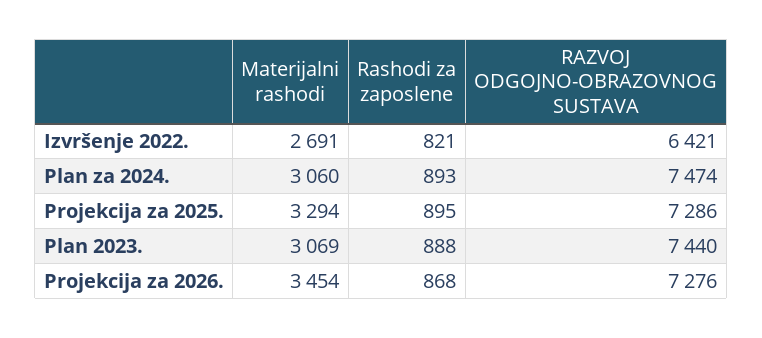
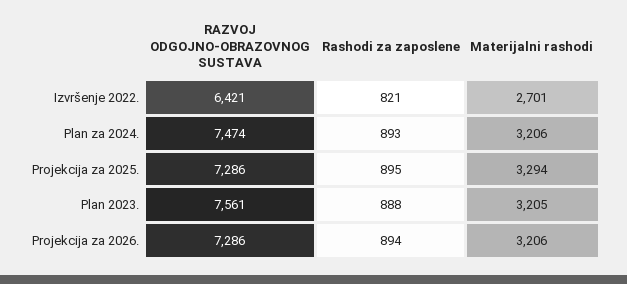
  {
    "Materijalni rashodi": {
-     "Izvršenje 2022.": 2691,
+     "Izvršenje 2022.": 2701,
-     "Plan za 2024.": 3060,
+     "Plan za 2024.": 3206,
      "Projekcija za 2025.": 3294,
-     "Plan 2023.": 3069,
+     "Plan 2023.": 3205,
-     "Projekcija za 2026.": 3454
+     "Projekcija za 2026.": 3206
    },
    "Rashodi za zaposlene": {
      "Izvršenje 2022.": 821,
      "Plan za 2024.": 893,
      "Projekcija za 2025.": 895,
      "Plan 2023.": 888,
-     "Projekcija za 2026.": 868
+     "Projekcija za 2026.": 894
    },
    "RAZVOJ ODGOJNO-OBRAZOVNOG SUSTAVA": {
      "Izvršenje 2022.": 6421,
      "Plan za 2024.": 7474,
      "Projekcija za 2025.": 7286,
-     "Plan 2023.": 7440,
+     "Plan 2023.": 7561,
-     "Projekcija za 2026.": 7276
+     "Projekcija za 2026.": 7286
    }
  }

